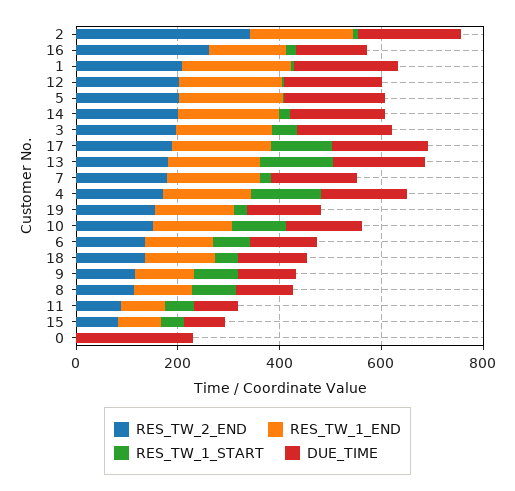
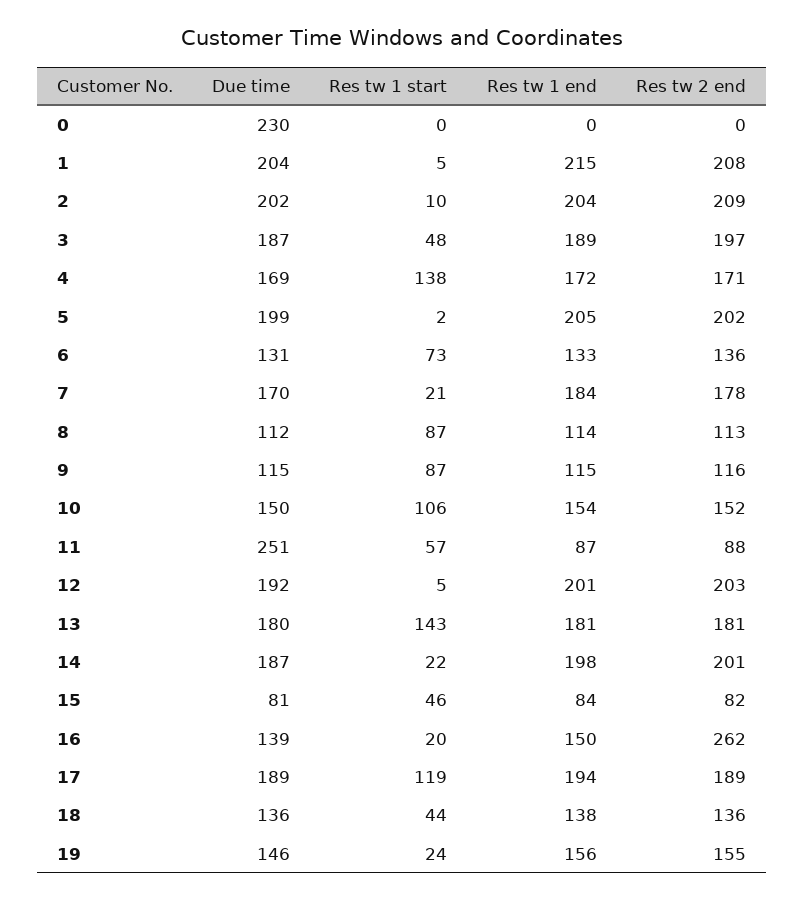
  {
    "RES_TW_2_END": {
-     "2": 350,
+     "2": 209,
      "16": 262,
      "1": 208,
      "12": 203,
      "5": 202,
      "14": 201,
      "3": 197,
      "17": 189,
      "13": 181,
      "7": 178,
      "4": 171,
      "19": 155,
      "10": 152,
      "6": 136,
      "18": 136,
      "9": 116,
      "8": 113,
      "11": 88,
      "15": 82,
      "0": 0
    },
    "RES_TW_1_END": {
      "2": 204,
      "16": 150,
      "1": 215,
      "12": 201,
      "5": 205,
      "14": 198,
      "3": 189,
      "17": 194,
      "13": 181,
      "7": 184,
      "4": 172,
      "19": 156,
      "10": 154,
      "6": 133,
      "18": 138,
      "9": 115,
      "8": 114,
      "11": 87,
      "15": 84,
      "0": 0
    },
    "RES_TW_1_START": {
      "2": 10,
      "16": 20,
      "1": 5,
      "12": 5,
      "5": 2,
      "14": 22,
      "3": 48,
      "17": 119,
      "13": 143,
      "7": 21,
      "4": 138,
      "19": 24,
      "10": 106,
      "6": 73,
      "18": 44,
      "9": 87,
      "8": 87,
      "11": 57,
      "15": 46,
      "0": 0
    },
    "DUE_TIME": {
      "2": 202,
      "16": 139,
      "1": 204,
      "12": 192,
      "5": 199,
      "14": 187,
      "3": 187,
      "17": 189,
      "13": 180,
      "7": 170,
      "4": 169,
      "19": 146,
      "10": 150,
      "6": 131,
      "18": 136,
      "9": 115,
      "8": 112,
-     "11": 100,
+     "11": 251,
      "15": 81,
      "0": 230
    }
  }

